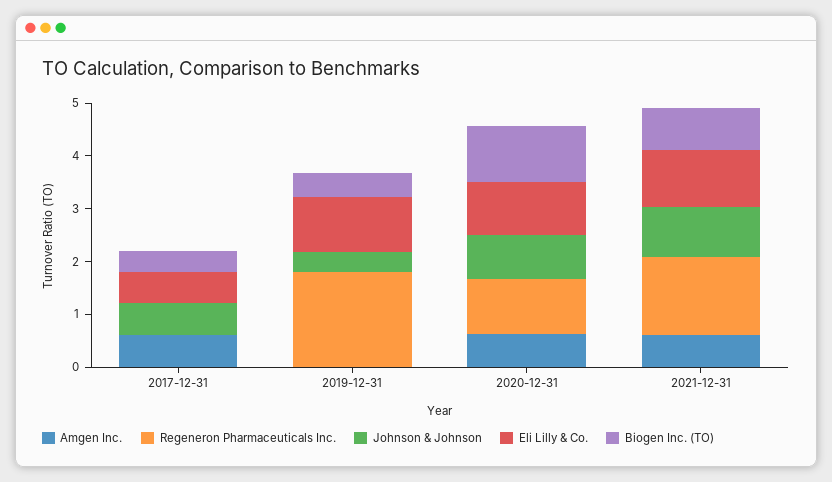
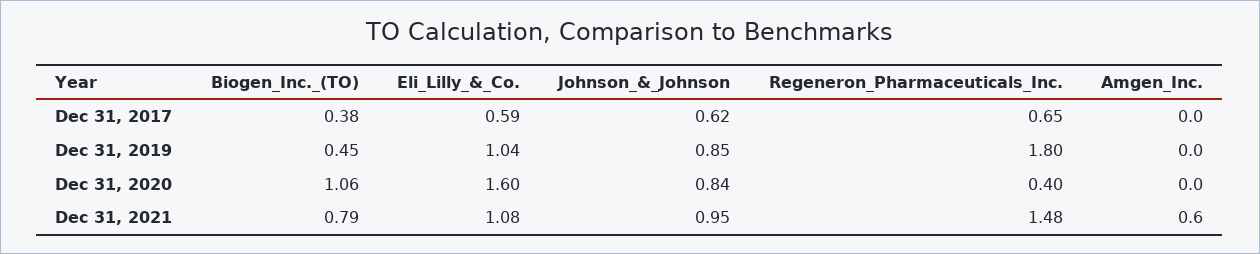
  {
    "Amgen Inc.": {
-     "2017-12-31": 0.6,
+     "2017-12-31": 0,
      "2019-12-31": 0,
-     "2020-12-31": 0.6,
+     "2020-12-31": 0,
      "2021-12-31": 0.6
    },
    "Regeneron Pharmaceuticals Inc.": {
-     "2017-12-31": 0,
+     "2017-12-31": 0.65,
      "2019-12-31": 1.8,
-     "2020-12-31": 1,
+     "2020-12-31": 0.4,
      "2021-12-31": 1.48
    },
    "Johnson & Johnson": {
      "2017-12-31": 0.62,
-     "2019-12-31": 0.4,
+     "2019-12-31": 0.85,
      "2020-12-31": 0.84,
      "2021-12-31": 0.95
    },
    "Eli Lilly & Co.": {
      "2017-12-31": 0.59,
      "2019-12-31": 1.04,
-     "2020-12-31": 1,
+     "2020-12-31": 1.6,
      "2021-12-31": 1.08
    },
    "Biogen Inc. (TO)": {
      "2017-12-31": 0.38,
      "2019-12-31": 0.45,
      "2020-12-31": 1.06,
      "2021-12-31": 0.79
    }
  }

